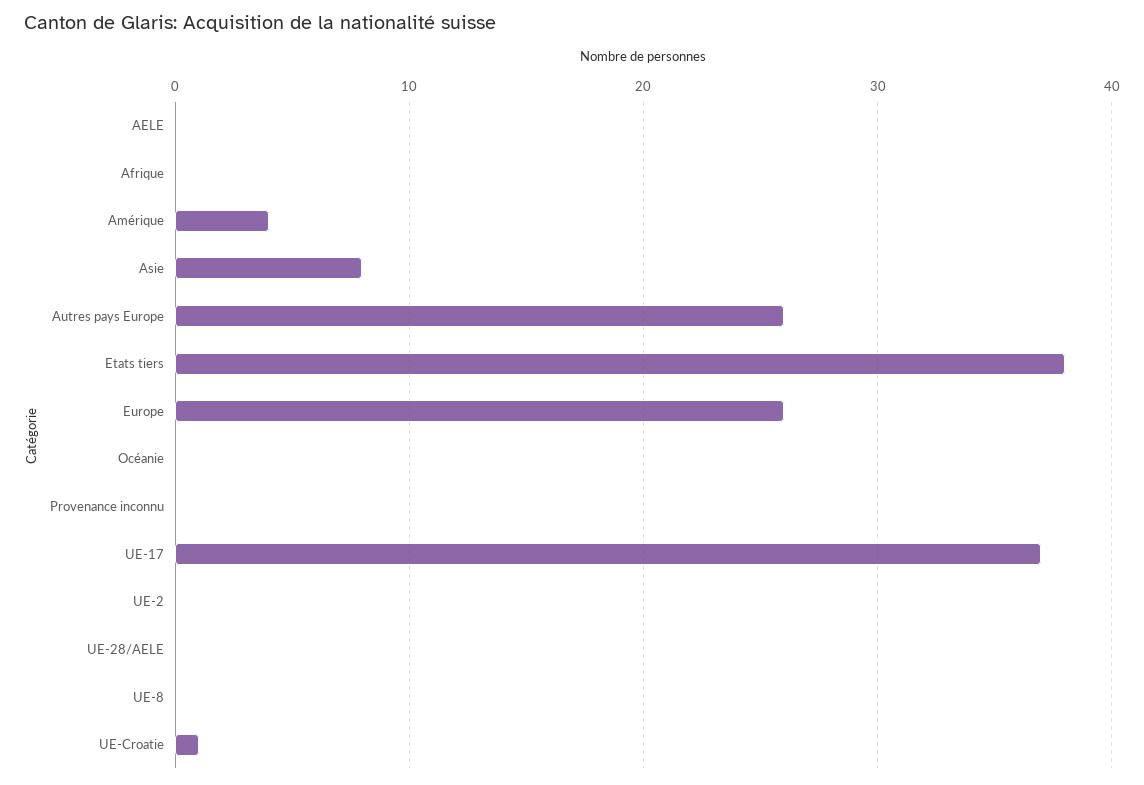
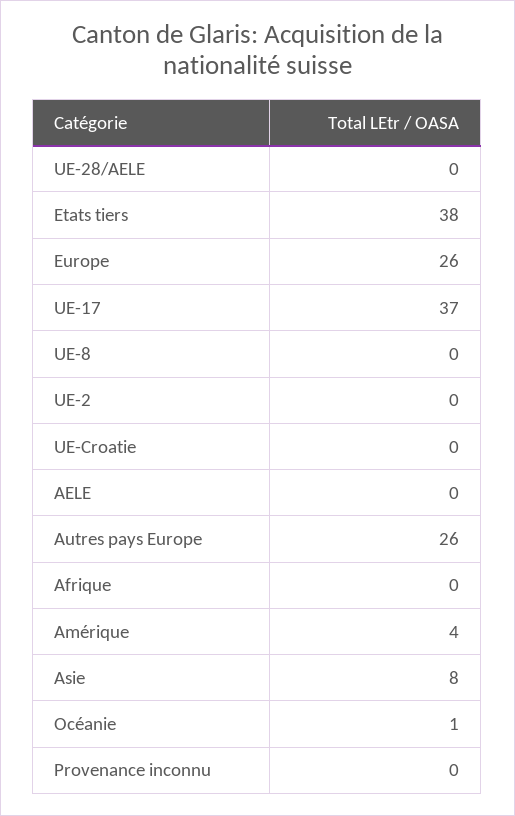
  {
    "AELE": 0,
    "Afrique": 0,
    "Amérique": 4,
    "Asie": 8,
    "Autres pays Europe": 26,
    "Etats tiers": 38,
    "Europe": 26,
-   "Océanie": 0,
+   "Océanie": 1,
    "Provenance inconnu": 0,
    "UE-17": 37,
    "UE-2": 0,
    "UE-28/AELE": 0,
    "UE-8": 0,
-   "UE-Croatie": 1
+   "UE-Croatie": 0
  }

